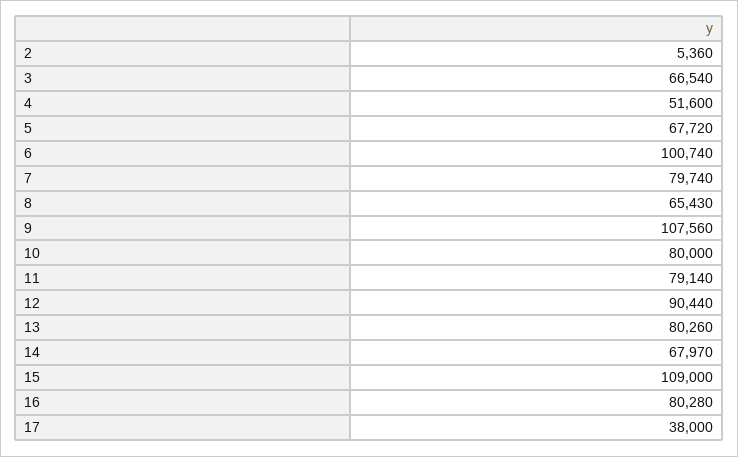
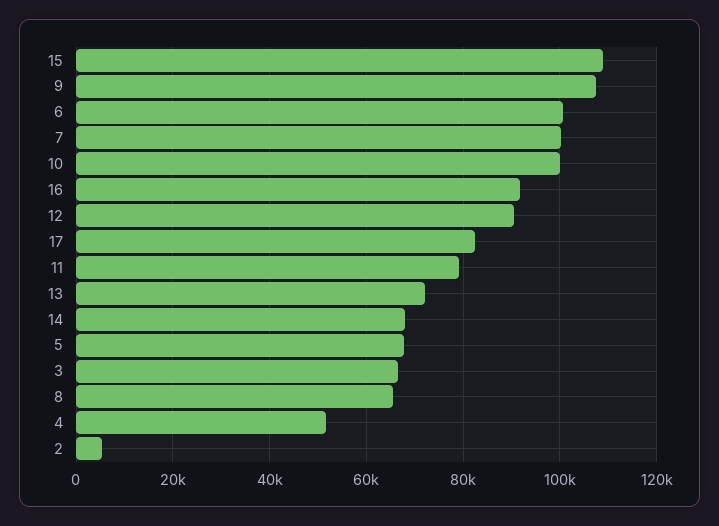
  {
    "2": 5360,
    "3": 66540,
    "4": 51600,
    "5": 67720,
    "6": 100740,
-   "7": 79740,
+   "7": 100000,
    "8": 65430,
    "9": 107560,
-   "10": 80000,
+   "10": 100000,
    "11": 79140,
    "12": 90440,
-   "13": 80260,
+   "13": 72000,
    "14": 67970,
    "15": 109000,
-   "16": 80280,
+   "16": 92000,
-   "17": 38000
+   "17": 82000
  }

